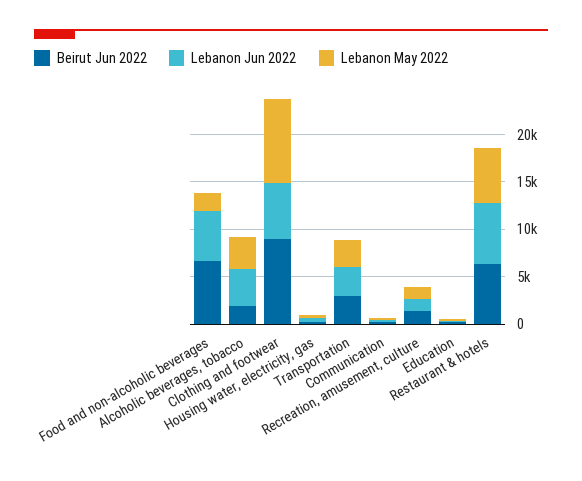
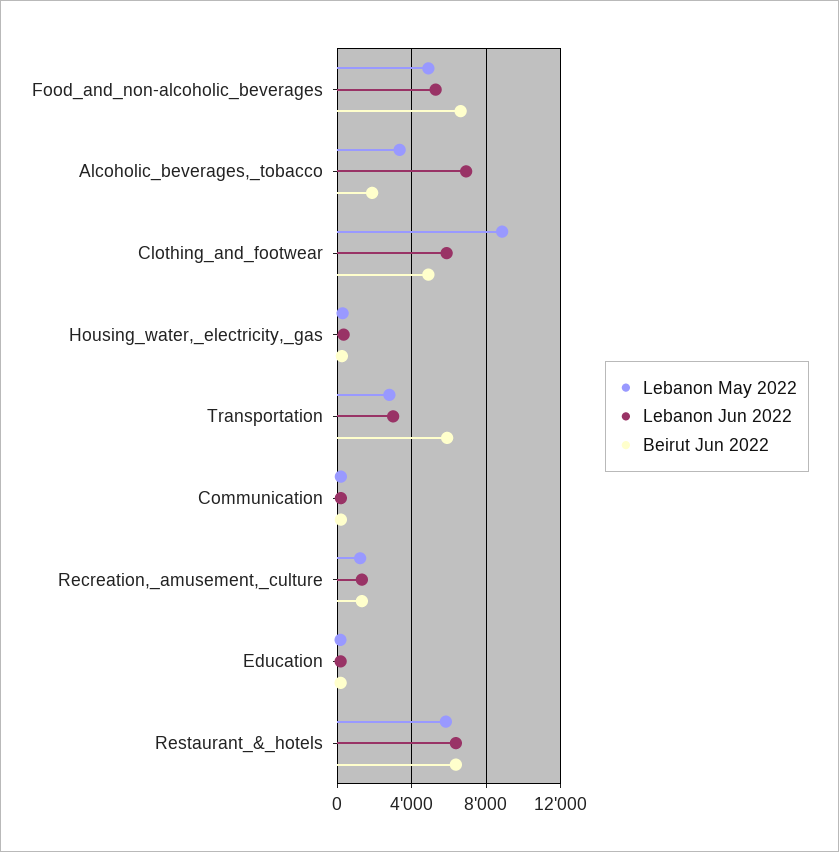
  {
    "Beirut Jun 2022": {
      "Food and non-alcoholic beverages": 6500,
      "Alcoholic beverages, tobacco": 2000,
-     "Clothing and footwear": 9000,
+     "Clothing and footwear": 5000,
      "Housing water, electricity, gas": 500,
-     "Transportation": 3000,
+     "Transportation": 6000,
      "Communication": 0,
      "Recreation, amusement, culture": 1500,
      "Education": 0,
      "Restaurant & hotels": 6500
    },
    "Lebanon Jun 2022": {
      "Food and non-alcoholic beverages": 5500,
-     "Alcoholic beverages, tobacco": 4000,
+     "Alcoholic beverages, tobacco": 7000,
      "Clothing and footwear": 6000,
      "Housing water, electricity, gas": 500,
      "Transportation": 3000,
      "Communication": 0,
      "Recreation, amusement, culture": 1500,
      "Education": 0,
      "Restaurant & hotels": 6500
    },
    "Lebanon May 2022": {
-     "Food and non-alcoholic beverages": 2000,
+     "Food and non-alcoholic beverages": 5000,
      "Alcoholic beverages, tobacco": 3500,
      "Clothing and footwear": 9000,
      "Housing water, electricity, gas": 500,
      "Transportation": 3000,
      "Communication": 0,
      "Recreation, amusement, culture": 1000,
      "Education": 0,
      "Restaurant & hotels": 6000
    }
  }

